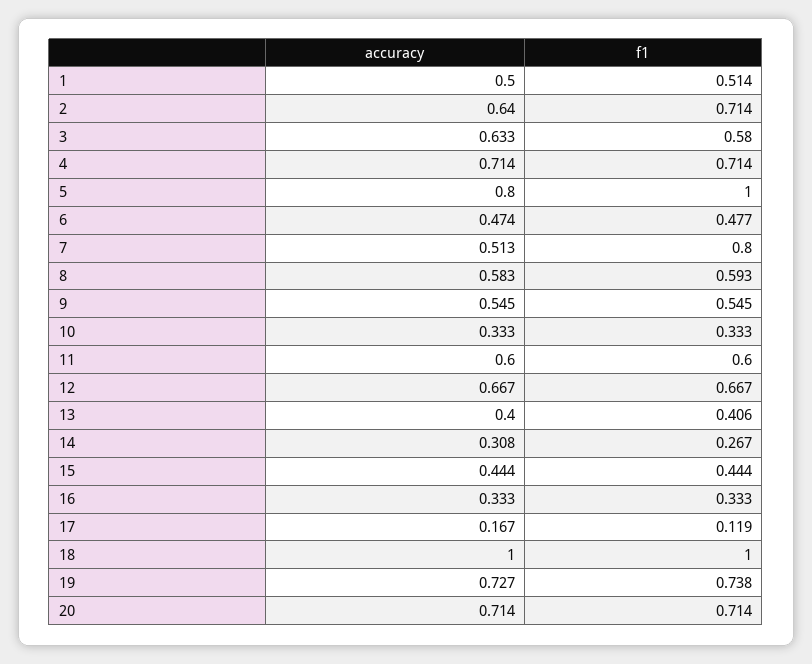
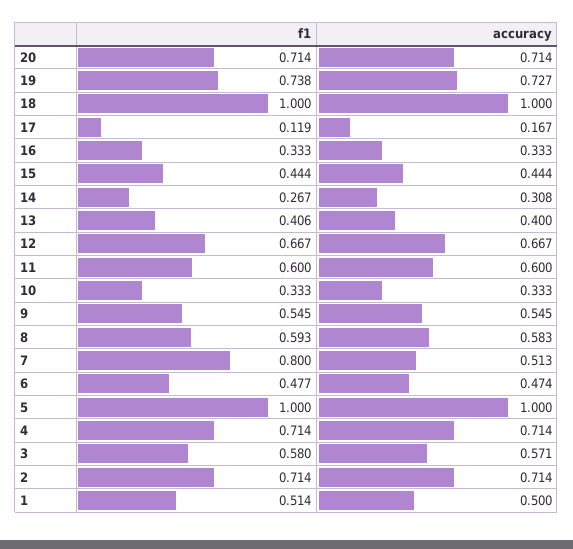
  {
    "accuracy": {
      "1": 0.5,
-     "2": 0.64,
+     "2": 0.714,
-     "3": 0.633,
+     "3": 0.571,
      "4": 0.714,
-     "5": 0.8,
+     "5": 1,
      "6": 0.474,
      "7": 0.513,
      "8": 0.583,
      "9": 0.545,
      "10": 0.333,
      "11": 0.6,
      "12": 0.667,
      "13": 0.4,
      "14": 0.308,
      "15": 0.444,
      "16": 0.333,
      "17": 0.167,
      "18": 1,
      "19": 0.727,
      "20": 0.714
    },
    "f1": {
      "1": 0.514,
      "2": 0.714,
      "3": 0.58,
      "4": 0.714,
      "5": 1,
      "6": 0.477,
      "7": 0.8,
      "8": 0.593,
      "9": 0.545,
      "10": 0.333,
      "11": 0.6,
      "12": 0.667,
      "13": 0.406,
      "14": 0.267,
      "15": 0.444,
      "16": 0.333,
      "17": 0.119,
      "18": 1,
      "19": 0.738,
      "20": 0.714
    }
  }

